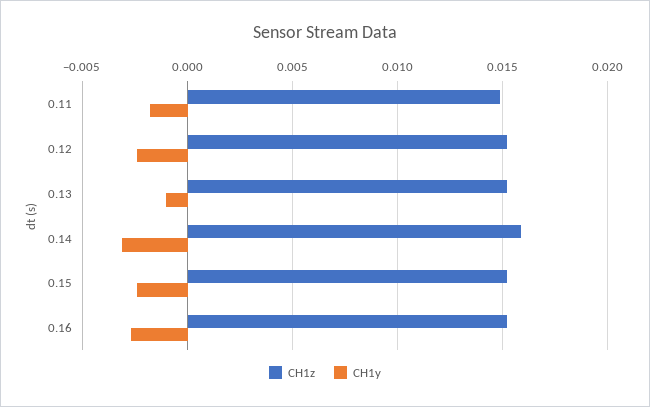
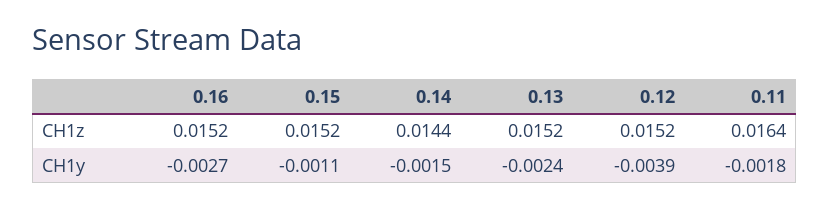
  {
    "CH1z": {
-     "0.11": 0.015,
+     "0.11": 0.0164,
      "0.12": 0.0152,
      "0.13": 0.0152,
-     "0.14": 0.016,
+     "0.14": 0.0144,
      "0.15": 0.0152,
      "0.16": 0.0152
    },
    "CH1y": {
      "0.11": -0.0018,
-     "0.12": -0.0025,
+     "0.12": -0.0039,
-     "0.13": -0.001,
+     "0.13": -0.0024,
-     "0.14": -0.003,
+     "0.14": -0.0015,
-     "0.15": -0.0025,
+     "0.15": -0.0011,
      "0.16": -0.0027
    }
  }

